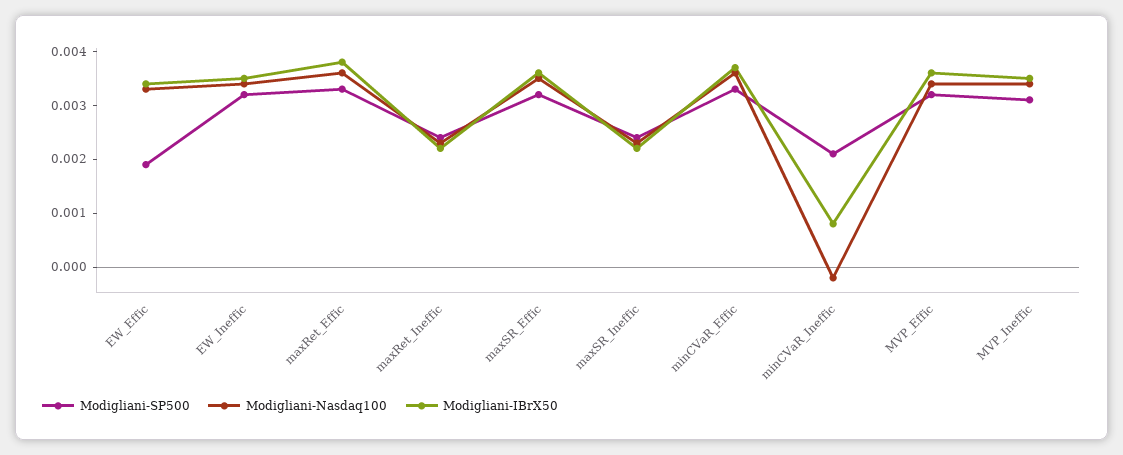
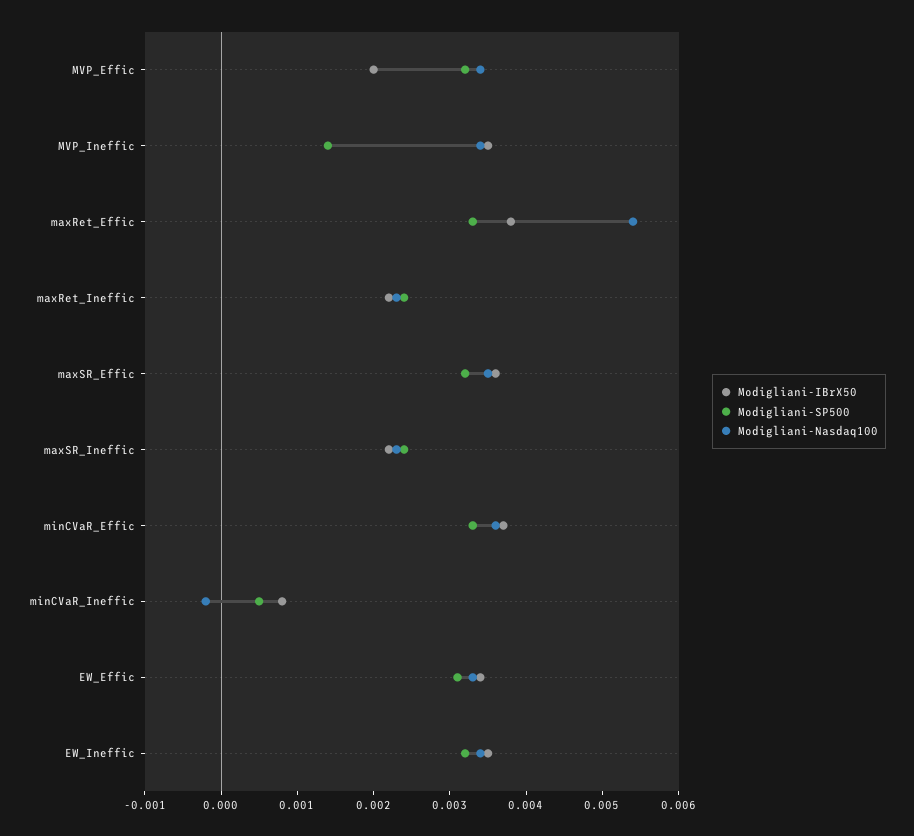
  {
    "Modigliani-SP500": {
-     "EW_Effic": 0.002,
+     "EW_Effic": 0.003,
      "EW_Ineffic": 0.003,
      "maxRet_Effic": 0.0035,
      "maxRet_Ineffic": 0.0025,
      "maxSR_Effic": 0.003,
      "maxSR_Ineffic": 0.0025,
      "minCVaR_Effic": 0.0035,
-     "minCVaR_Ineffic": 0.002,
+     "minCVaR_Ineffic": 0.0005,
      "MVP_Effic": 0.003,
-     "MVP_Ineffic": 0.003
+     "MVP_Ineffic": 0.0015
    },
    "Modigliani-Nasdaq100": {
      "EW_Effic": 0.0035,
      "EW_Ineffic": 0.0035,
-     "maxRet_Effic": 0.0035,
+     "maxRet_Effic": 0.0055,
      "maxRet_Ineffic": 0.0025,
      "maxSR_Effic": 0.0035,
      "maxSR_Ineffic": 0.0025,
      "minCVaR_Effic": 0.0035,
      "minCVaR_Ineffic": 0,
      "MVP_Effic": 0.0035,
      "MVP_Ineffic": 0.0035
    },
    "Modigliani-IBrX50": {
      "EW_Effic": 0.0035,
      "EW_Ineffic": 0.0035,
      "maxRet_Effic": 0.004,
      "maxRet_Ineffic": 0.002,
      "maxSR_Effic": 0.0035,
      "maxSR_Ineffic": 0.002,
      "minCVaR_Effic": 0.0035,
      "minCVaR_Ineffic": 0.001,
-     "MVP_Effic": 0.0035,
+     "MVP_Effic": 0.002,
      "MVP_Ineffic": 0.0035
    }
  }

